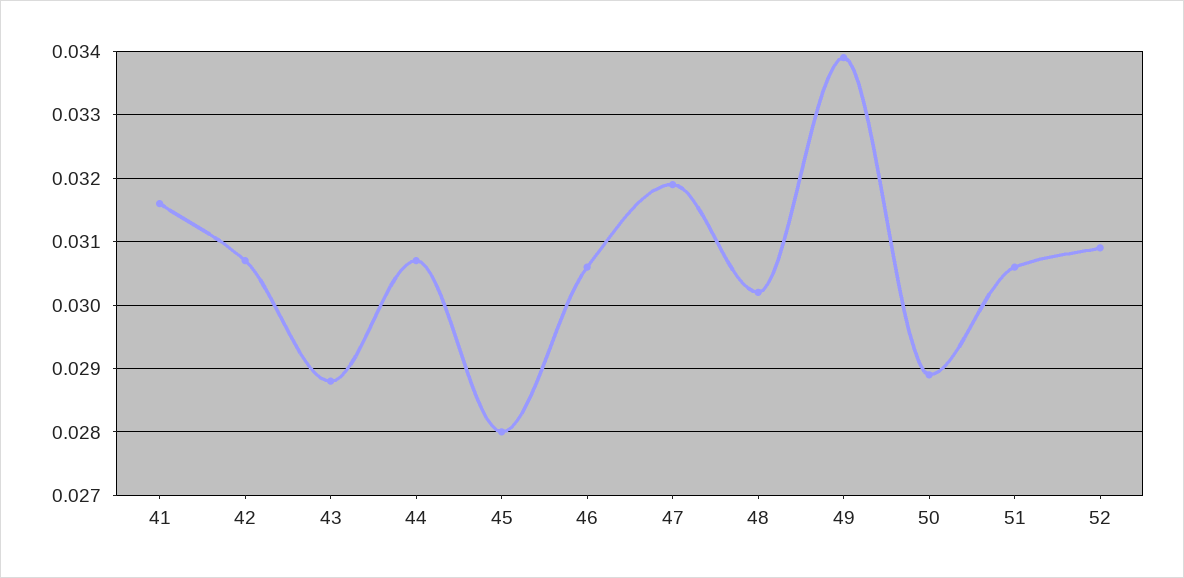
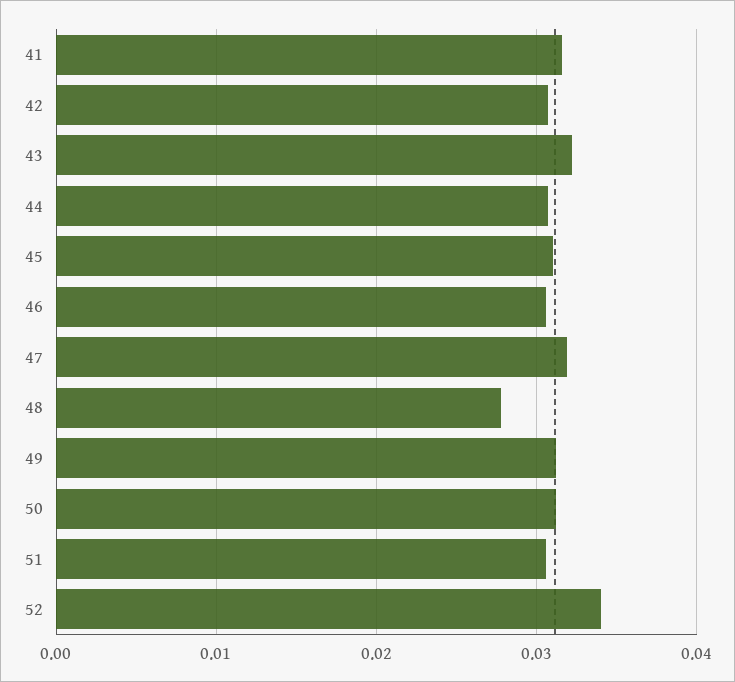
  {
    "41": 0.0316,
    "42": 0.0307,
-   "43": 0.0288,
+   "43": 0.032,
    "44": 0.0307,
-   "45": 0.028,
+   "45": 0.031,
    "46": 0.0306,
    "47": 0.0319,
-   "48": 0.0302,
+   "48": 0.028,
-   "49": 0.0339,
+   "49": 0.031,
-   "50": 0.0289,
+   "50": 0.031,
    "51": 0.0306,
-   "52": 0.0309
+   "52": 0.034
  }

